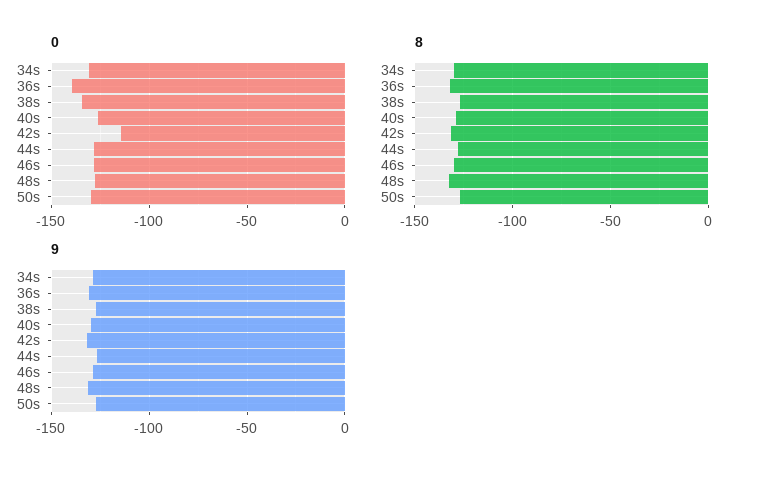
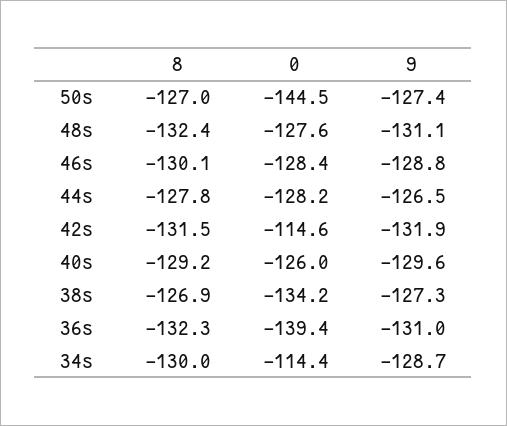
  {
    "0": {
-     "34s": -130,
+     "34s": -114.4,
      "36s": -139.4,
      "38s": -134.2,
      "40s": -126,
      "42s": -114.6,
      "44s": -128.2,
      "46s": -128.4,
      "48s": -127.6,
-     "50s": -130
+     "50s": -144.5
    },
    "8": {
      "34s": -130,
      "36s": -132.3,
      "38s": -126.9,
      "40s": -129.2,
      "42s": -131.5,
      "44s": -127.8,
      "46s": -130.1,
      "48s": -132.4,
      "50s": -127
    },
    "9": {
      "34s": -128.7,
      "36s": -131,
      "38s": -127.3,
      "40s": -129.6,
      "42s": -131.9,
      "44s": -126.5,
      "46s": -128.8,
      "48s": -131.1,
      "50s": -127.4
    }
  }

